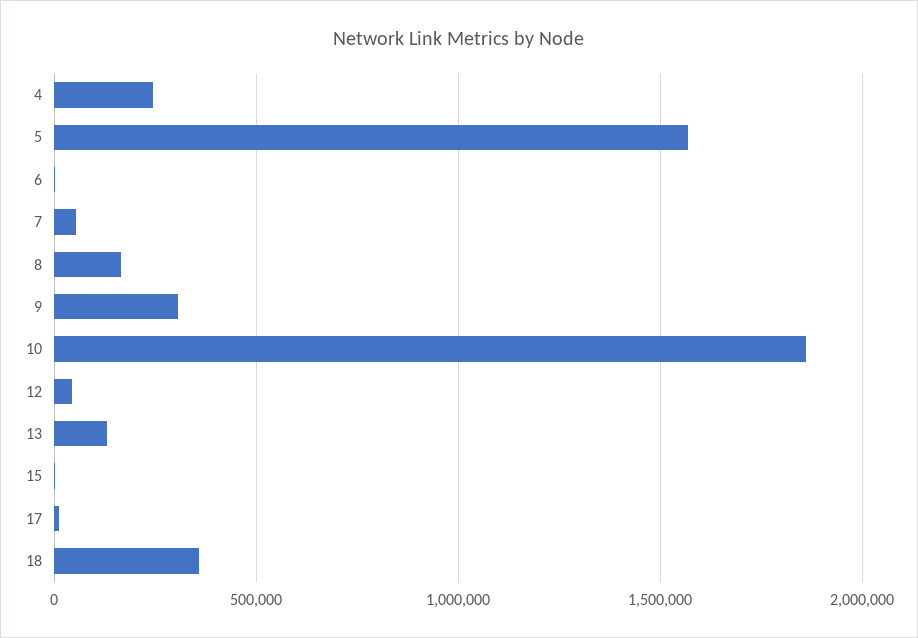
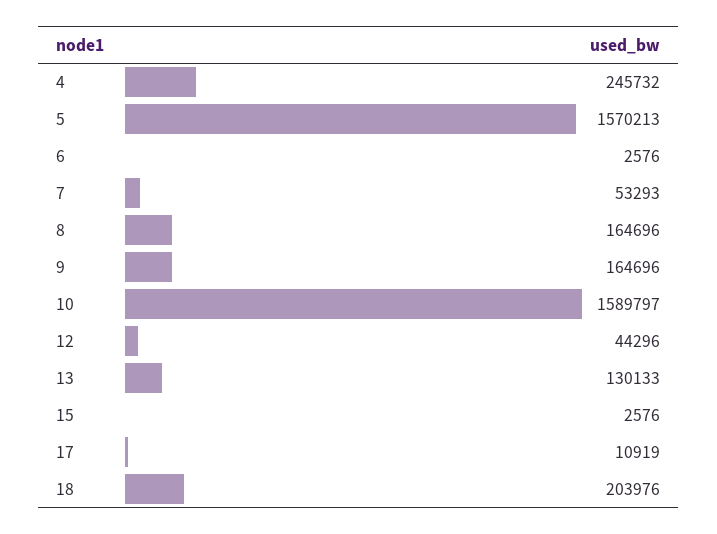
  {
    "4": 245732,
    "5": 1570213,
    "6": 2576,
    "7": 53293,
    "8": 164696,
-   "9": 300000,
+   "9": 164696,
-   "10": 1850000,
+   "10": 1589797,
    "12": 44296,
    "13": 130133,
    "15": 2576,
    "17": 10919,
-   "18": 350000
+   "18": 203976
  }

